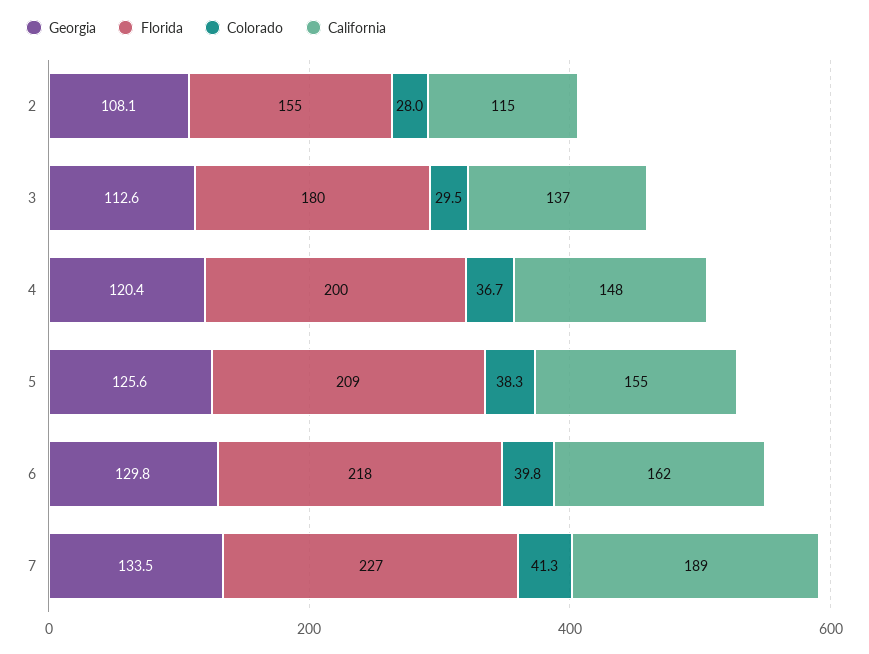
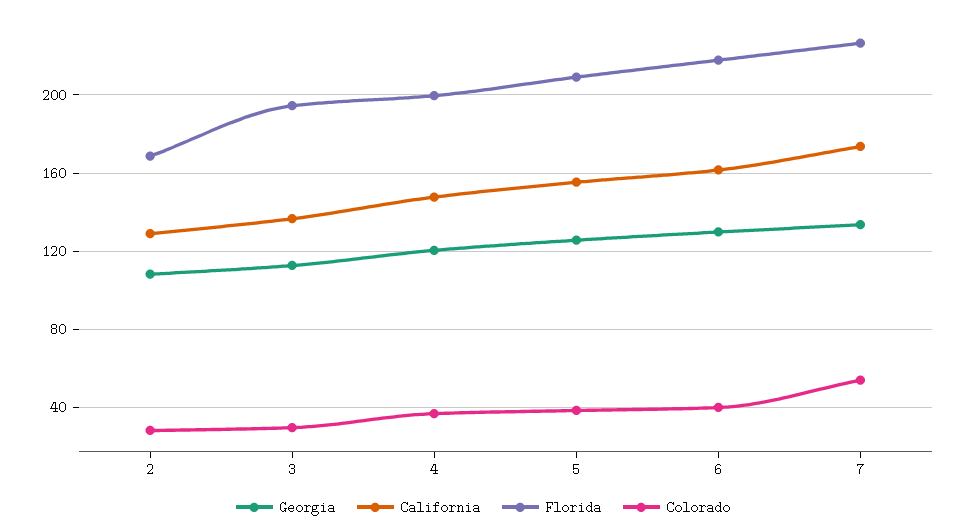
  {
    "Georgia": {
      "2": 108.1,
      "3": 112.6,
      "4": 120.4,
      "5": 125.6,
      "6": 129.8,
      "7": 133.5
    },
    "Florida": {
-     "2": 155,
+     "2": 170,
-     "3": 180,
+     "3": 195,
      "4": 200,
      "5": 209,
      "6": 218,
      "7": 227
    },
    "Colorado": {
      "2": 28,
      "3": 29.5,
      "4": 36.7,
      "5": 38.3,
      "6": 39.8,
-     "7": 41.3
+     "7": 55
    },
    "California": {
-     "2": 115,
+     "2": 130,
      "3": 137,
      "4": 148,
      "5": 155,
      "6": 162,
-     "7": 189
+     "7": 175
    }
  }

